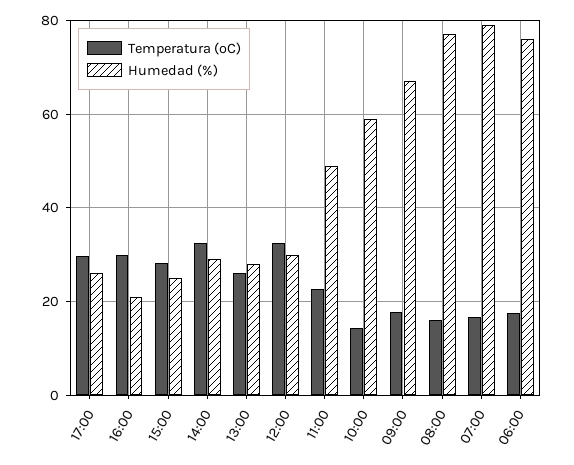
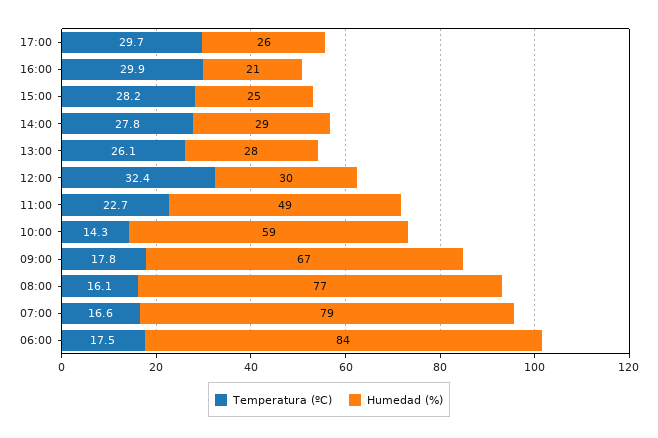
  {
    "Temperatura (ºC)": {
      "17:00": 29.7,
      "16:00": 29.9,
      "15:00": 28.2,
-     "14:00": 32,
+     "14:00": 27.8,
      "13:00": 26.1,
      "12:00": 32.4,
      "11:00": 22.7,
      "10:00": 14.3,
      "09:00": 17.8,
      "08:00": 16.1,
      "07:00": 16.6,
      "06:00": 17.5
    },
    "Humedad (%)": {
      "17:00": 26,
      "16:00": 21,
      "15:00": 25,
      "14:00": 29,
      "13:00": 28,
      "12:00": 30,
      "11:00": 49,
      "10:00": 59,
      "09:00": 67,
      "08:00": 77,
      "07:00": 79,
-     "06:00": 76
+     "06:00": 84
    }
  }

